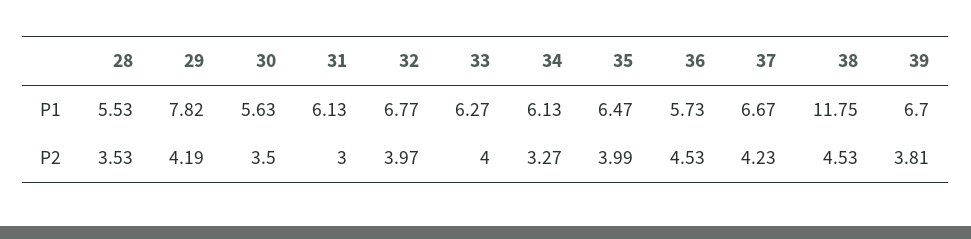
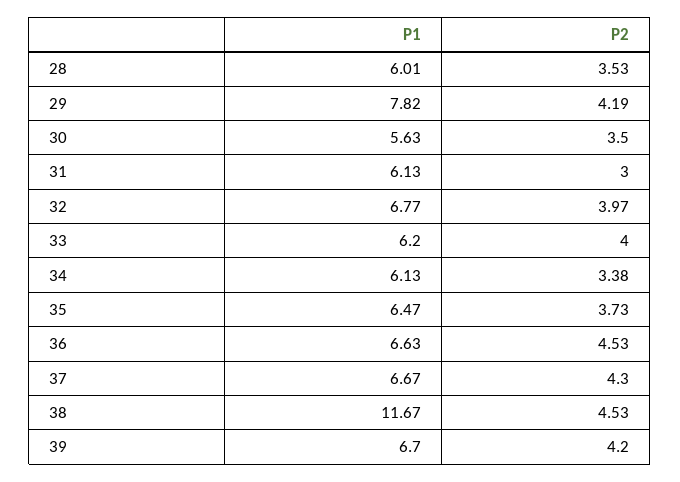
  {
    "28": {
-     "P1": 5.53,
+     "P1": 6.01,
      "P2": 3.53
    },
    "29": {
      "P1": 7.82,
      "P2": 4.19
    },
    "30": {
      "P1": 5.63,
      "P2": 3.5
    },
    "31": {
      "P1": 6.13,
      "P2": 3
    },
    "32": {
      "P1": 6.77,
      "P2": 3.97
    },
    "33": {
-     "P1": 6.27,
+     "P1": 6.2,
      "P2": 4
    },
    "34": {
      "P1": 6.13,
-     "P2": 3.27
+     "P2": 3.38
    },
    "35": {
      "P1": 6.47,
-     "P2": 3.99
+     "P2": 3.73
    },
    "36": {
-     "P1": 5.73,
+     "P1": 6.63,
      "P2": 4.53
    },
    "37": {
      "P1": 6.67,
-     "P2": 4.23
+     "P2": 4.3
    },
    "38": {
-     "P1": 11.75,
+     "P1": 11.67,
      "P2": 4.53
    },
    "39": {
      "P1": 6.7,
-     "P2": 3.81
+     "P2": 4.2
    }
  }

